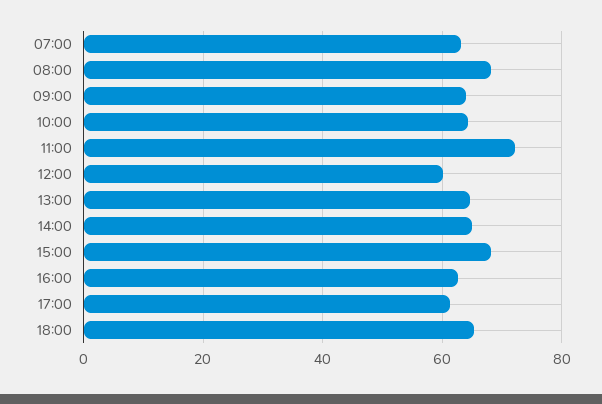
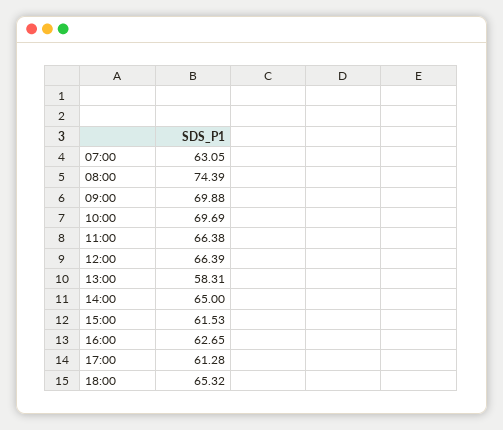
  {
    "07:00": 63.05,
-   "08:00": 68,
+   "08:00": 74.39,
-   "09:00": 64,
+   "09:00": 69.88,
-   "10:00": 64,
+   "10:00": 69.69,
-   "11:00": 72,
+   "11:00": 66.38,
-   "12:00": 60,
+   "12:00": 66.39,
-   "13:00": 64,
+   "13:00": 58.31,
    "14:00": 65,
-   "15:00": 68,
+   "15:00": 61.53,
    "16:00": 62.65,
    "17:00": 61.28,
    "18:00": 65.32
  }

